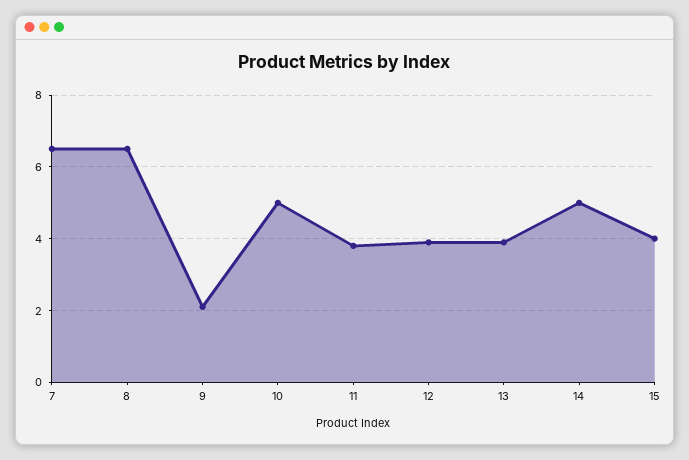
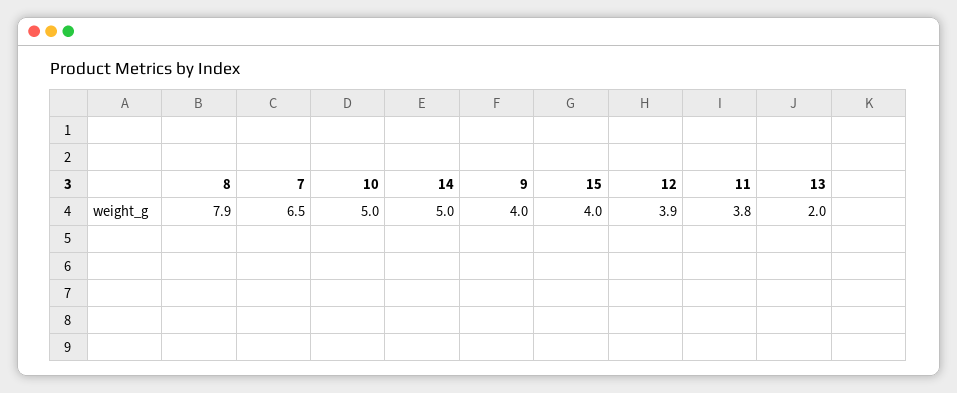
  {
    "7": 6.5,
-   "8": 6.5,
+   "8": 7.9,
-   "9": 2,
+   "9": 4,
    "10": 5,
    "11": 3.8,
    "12": 3.9,
-   "13": 4,
+   "13": 2,
    "14": 5,
    "15": 4
  }

